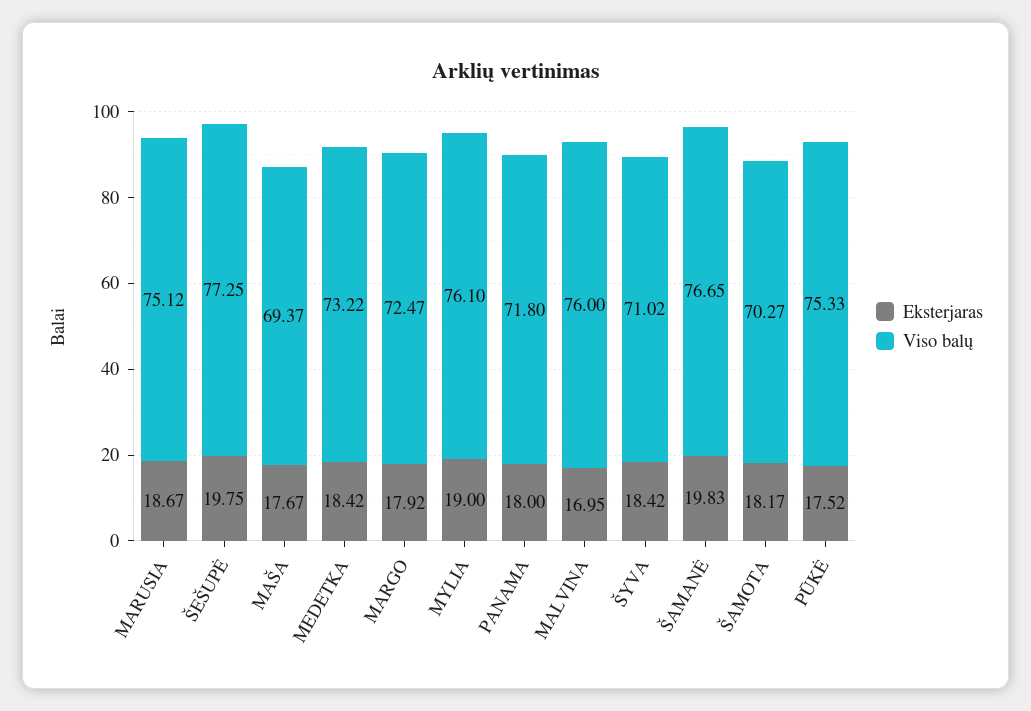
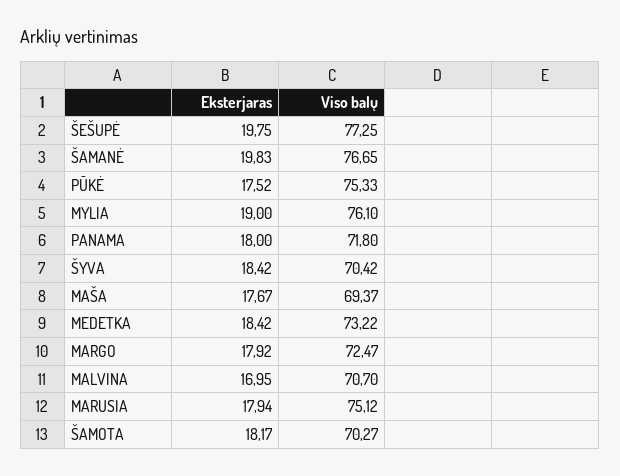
  {
    "Eksterjaras": {
-     "MARUSIA": 18.67,
+     "MARUSIA": 17.94,
      "ŠEŠUPĖ": 19.75,
      "MAŠA": 17.67,
      "MEDETKA": 18.42,
      "MARGO": 17.92,
      "MYLIA": 19,
      "PANAMA": 18,
      "MALVINA": 16.95,
      "ŠYVA": 18.42,
      "ŠAMANĖ": 19.83,
      "ŠAMOTA": 18.17,
      "PŪKĖ": 17.52
    },
    "Viso balų": {
      "MARUSIA": 75.12,
      "ŠEŠUPĖ": 77.25,
      "MAŠA": 69.37,
      "MEDETKA": 73.22,
      "MARGO": 72.47,
      "MYLIA": 76.1,
      "PANAMA": 71.8,
-     "MALVINA": 76,
+     "MALVINA": 70.7,
-     "ŠYVA": 71.02,
+     "ŠYVA": 70.42,
      "ŠAMANĖ": 76.65,
      "ŠAMOTA": 70.27,
      "PŪKĖ": 75.33
    }
  }

